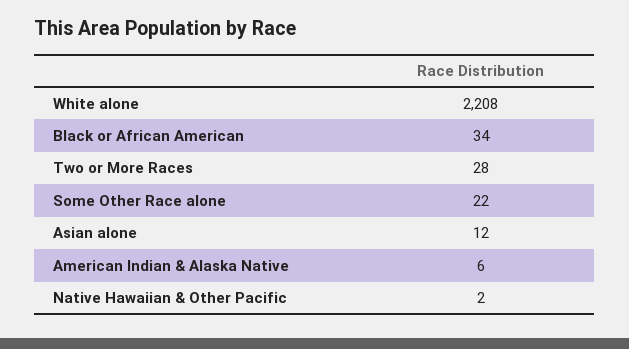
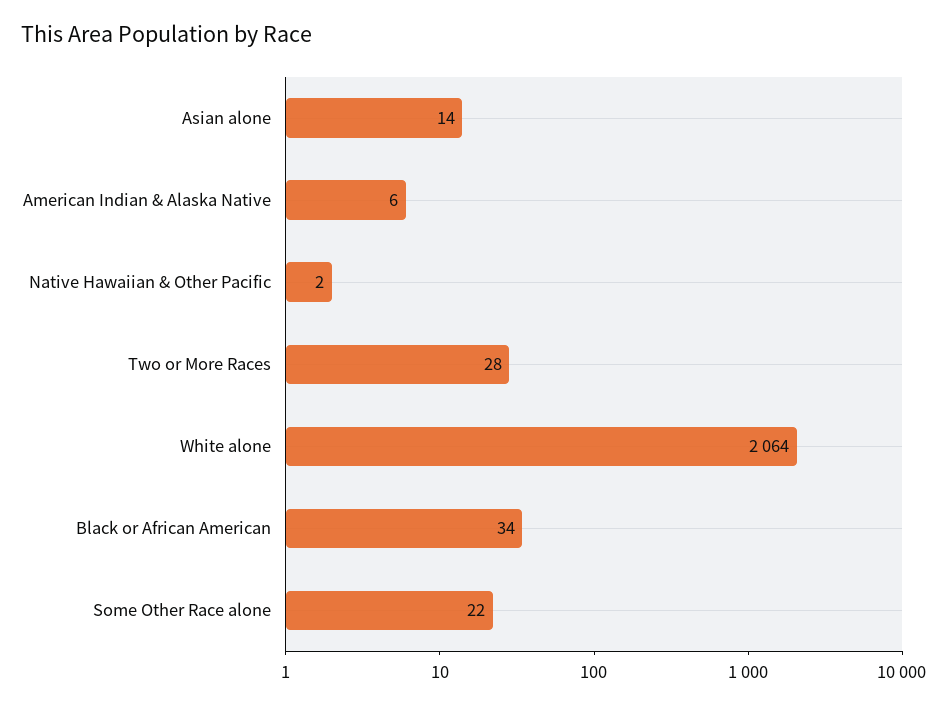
  {
-   "White alone": 2208,
+   "White alone": 2064,
    "Black or African American": 34,
    "Two or More Races": 28,
    "Some Other Race alone": 22,
-   "Asian alone": 12,
+   "Asian alone": 14,
    "American Indian & Alaska Native": 6,
    "Native Hawaiian & Other Pacific": 2
  }

